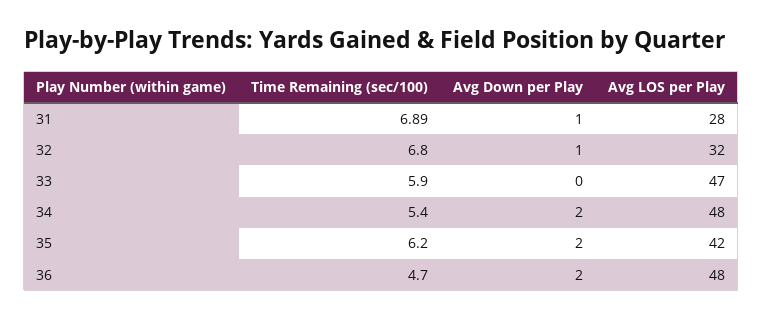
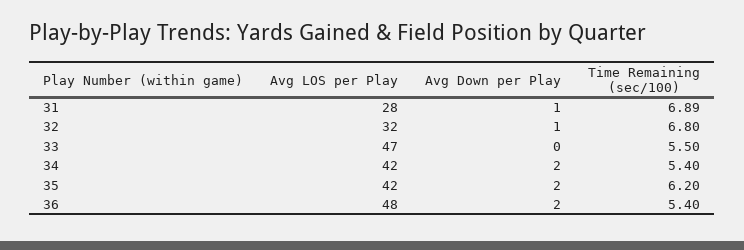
  {
    "Time Remaining (sec/100)": {
      "31": 6.89,
      "32": 6.8,
-     "33": 5.9,
+     "33": 5.5,
      "34": 5.4,
      "35": 6.2,
-     "36": 4.7
+     "36": 5.4
    },
    "Avg Down per Play": {
      "31": 1,
      "32": 1,
      "33": 0,
      "34": 2,
      "35": 2,
      "36": 2
    },
    "Avg LOS per Play": {
      "31": 28,
      "32": 32,
      "33": 47,
-     "34": 48,
+     "34": 42,
      "35": 42,
      "36": 48
    }
  }

